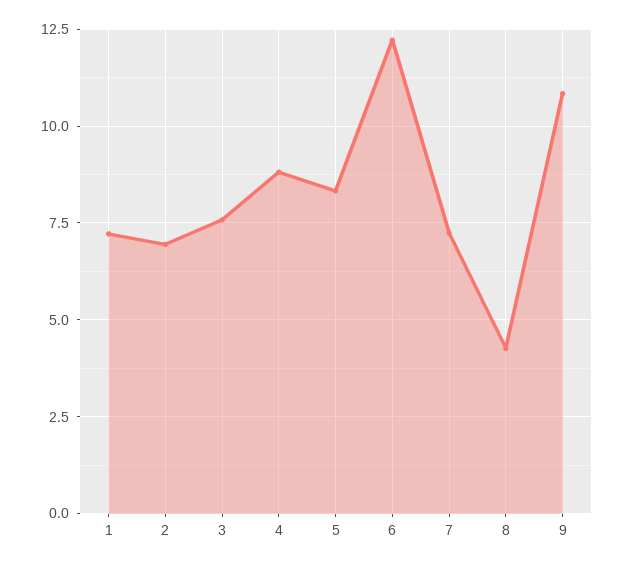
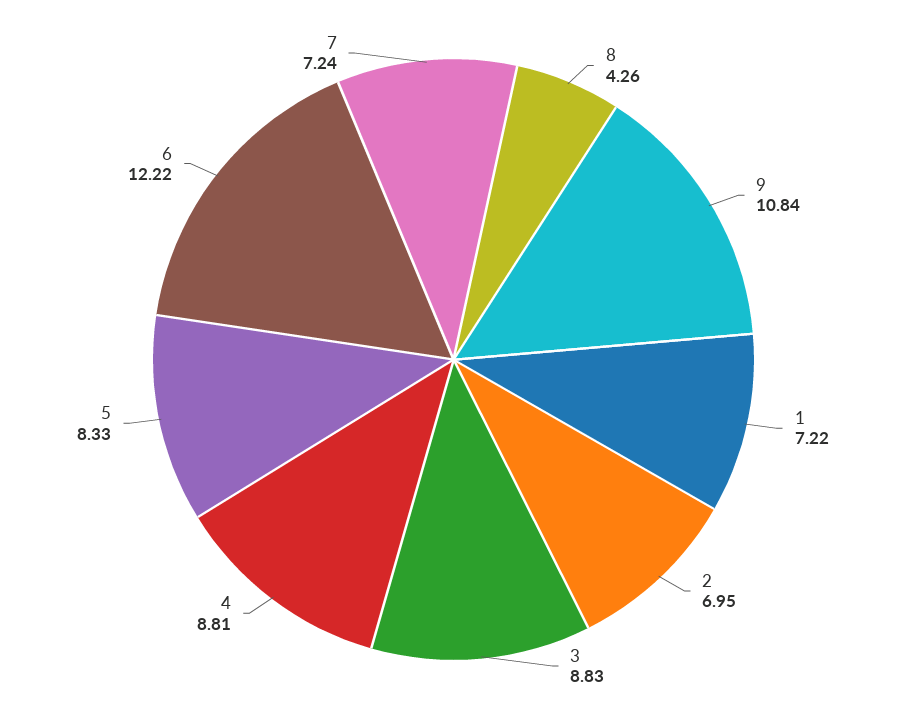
  {
    "1": 7.22,
    "2": 6.95,
-   "3": 7.5,
+   "3": 8.83,
    "4": 8.81,
    "5": 8.33,
    "6": 12.22,
    "7": 7.24,
    "8": 4.26,
    "9": 10.84
  }

